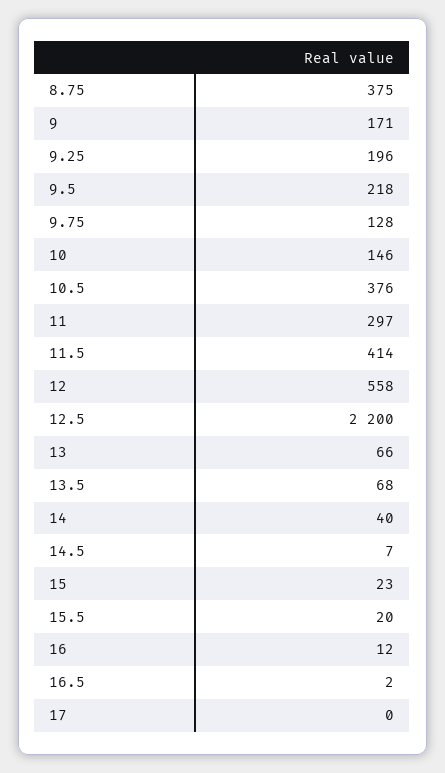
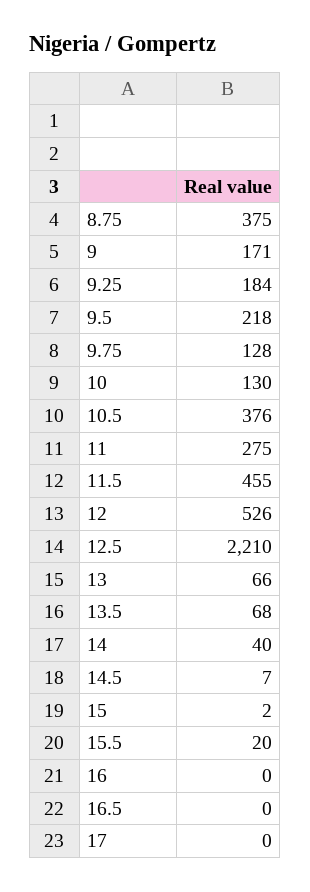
  {
    "8.75": 375,
    "9": 171,
-   "9.25": 196,
+   "9.25": 184,
    "9.5": 218,
    "9.75": 128,
-   "10": 146,
+   "10": 130,
    "10.5": 376,
-   "11": 297,
+   "11": 275,
-   "11.5": 414,
+   "11.5": 455,
-   "12": 558,
+   "12": 526,
-   "12.5": 2200,
+   "12.5": 2210,
    "13": 66,
    "13.5": 68,
    "14": 40,
    "14.5": 7,
-   "15": 23,
+   "15": 2,
    "15.5": 20,
-   "16": 12,
+   "16": 0,
-   "16.5": 2,
+   "16.5": 0,
    "17": 0
  }

